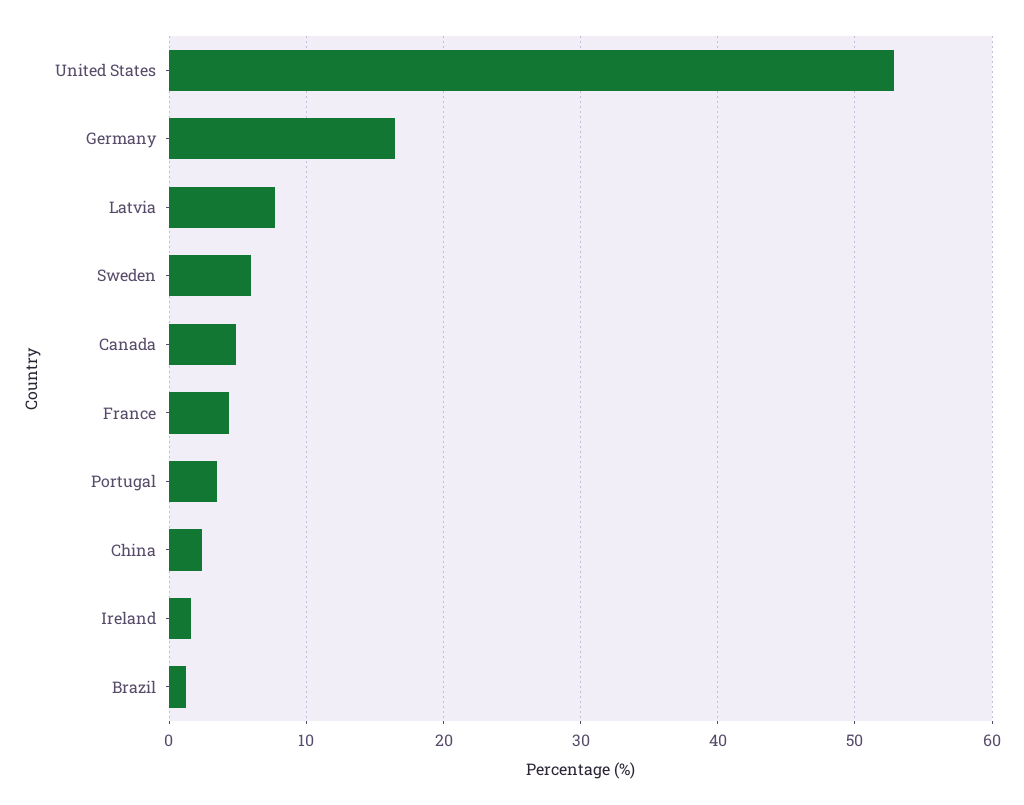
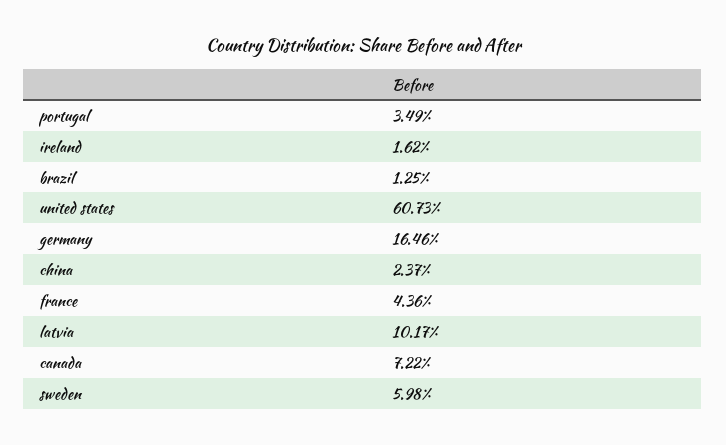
  {
-   "United States": 53,
+   "United States": 60.73,
    "Germany": 16.46,
-   "Latvia": 8,
+   "Latvia": 10.17,
    "Sweden": 5.98,
-   "Canada": 5,
+   "Canada": 7.22,
    "France": 4.36,
    "Portugal": 3.49,
    "China": 2.37,
    "Ireland": 1.62,
    "Brazil": 1.25
  }

